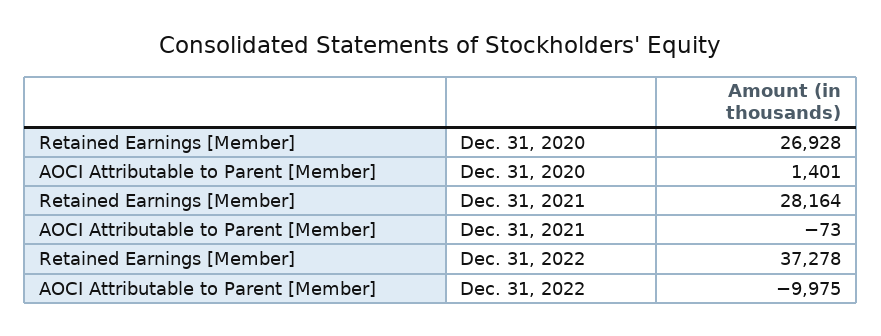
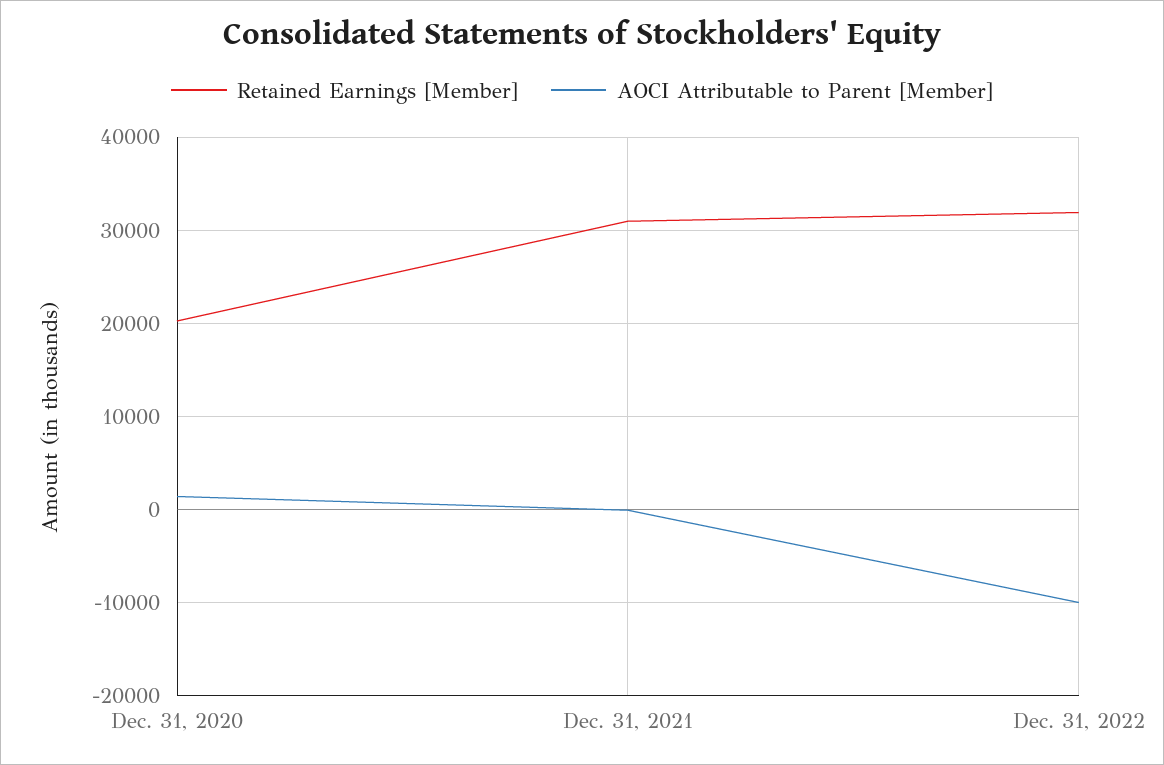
  {
    "Retained Earnings [Member]": {
-     "Dec. 31, 2020": 26928,
+     "Dec. 31, 2020": 20000,
-     "Dec. 31, 2021": 28164,
+     "Dec. 31, 2021": 31000,
-     "Dec. 31, 2022": 37278
+     "Dec. 31, 2022": 32000
    },
    "AOCI Attributable to Parent [Member]": {
      "Dec. 31, 2020": 1401,
      "Dec. 31, 2021": -73,
      "Dec. 31, 2022": -9975
    }
  }

